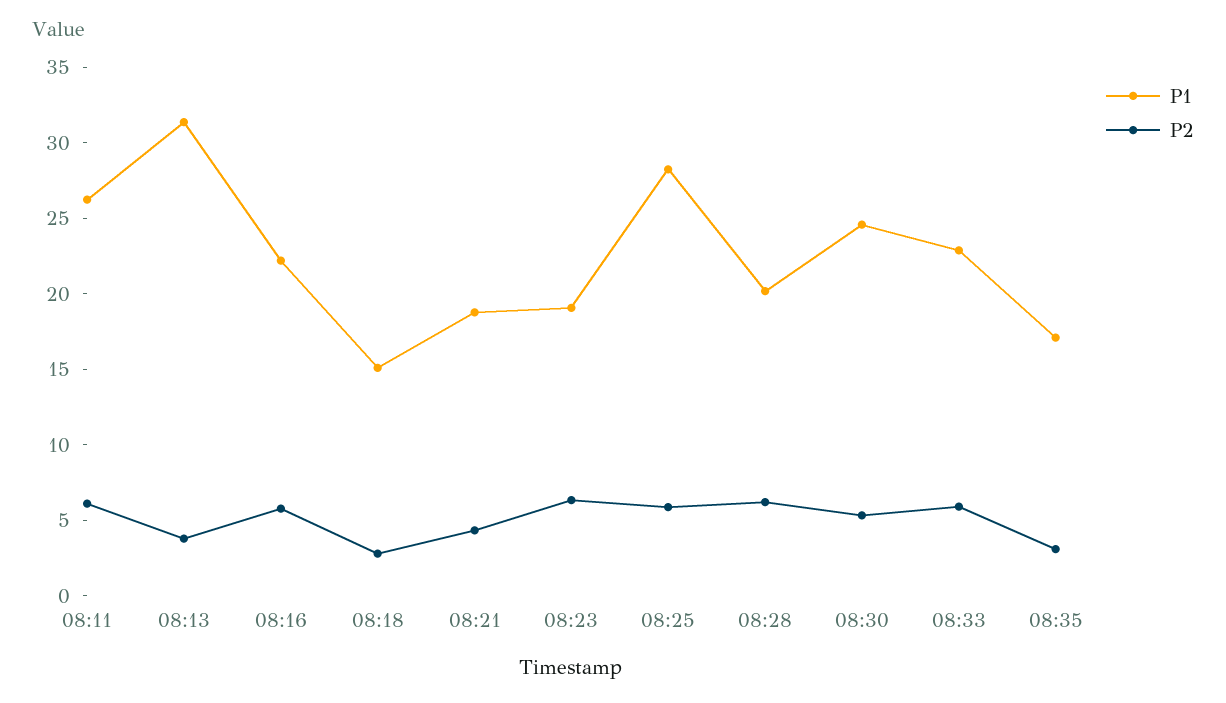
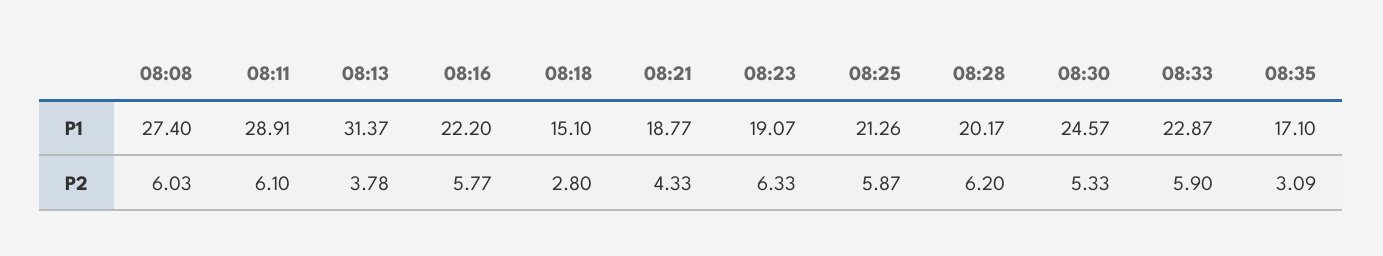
  {
    "P1": {
-     "08:11": 26,
+     "08:11": 28.91,
      "08:13": 31.37,
      "08:16": 22.2,
      "08:18": 15.1,
      "08:21": 18.77,
      "08:23": 19.07,
-     "08:25": 28,
+     "08:25": 21.26,
      "08:28": 20.17,
      "08:30": 24.57,
      "08:33": 22.87,
-     "08:35": 17.1
+     "08:35": 17.1,
+     "08:08": 27.4
    },
    "P2": {
      "08:11": 6.1,
      "08:13": 3.78,
      "08:16": 5.77,
      "08:18": 2.8,
      "08:21": 4.33,
      "08:23": 6.33,
      "08:25": 5.87,
      "08:28": 6.2,
      "08:30": 5.33,
      "08:33": 5.9,
-     "08:35": 3.09
+     "08:35": 3.09,
+     "08:08": 6.03
    }
  }

